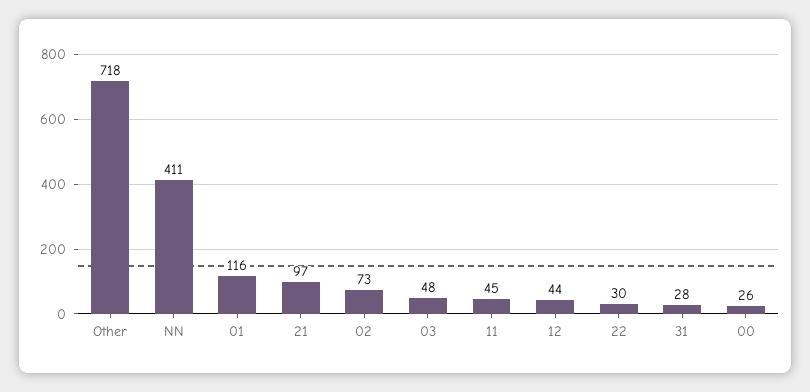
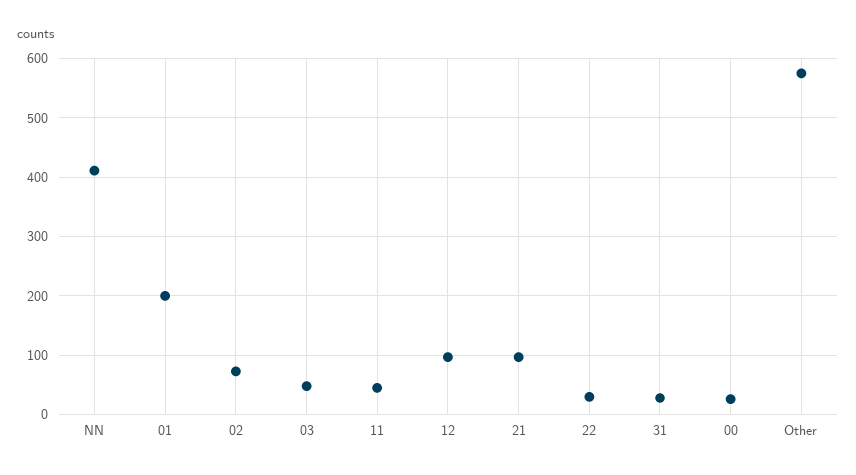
  {
-   "Other": 718,
+   "Other": 580,
    "NN": 411,
-   "01": 116,
+   "01": 200,
    "21": 97,
    "02": 73,
    "03": 48,
    "11": 45,
-   "12": 44,
+   "12": 100,
    "22": 30,
    "31": 28,
    "00": 26
  }

